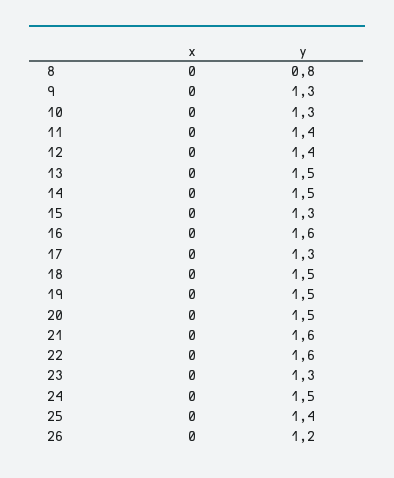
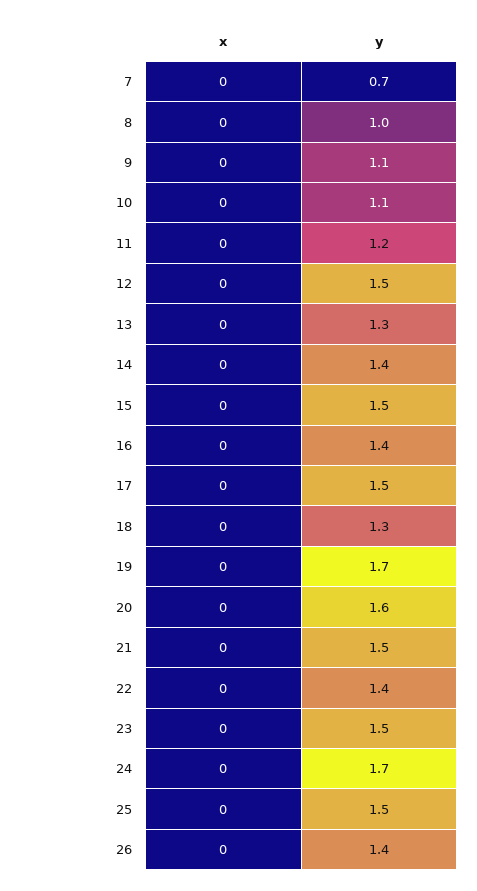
  {
    "x": {
      "8": 0,
      "9": 0,
      "10": 0,
      "11": 0,
      "12": 0,
      "13": 0,
      "14": 0,
      "15": 0,
      "16": 0,
      "17": 0,
      "18": 0,
      "19": 0,
      "20": 0,
      "21": 0,
      "22": 0,
      "23": 0,
      "24": 0,
      "25": 0,
-     "26": 0
+     "26": 0,
+     "7": 0
    },
    "y": {
-     "8": 0.8,
+     "8": 1,
-     "9": 1.3,
+     "9": 1.1,
-     "10": 1.3,
+     "10": 1.1,
-     "11": 1.4,
+     "11": 1.2,
-     "12": 1.4,
+     "12": 1.5,
-     "13": 1.5,
+     "13": 1.3,
-     "14": 1.5,
+     "14": 1.4,
-     "15": 1.3,
+     "15": 1.5,
-     "16": 1.6,
+     "16": 1.4,
-     "17": 1.3,
+     "17": 1.5,
-     "18": 1.5,
+     "18": 1.3,
-     "19": 1.5,
+     "19": 1.7,
-     "20": 1.5,
+     "20": 1.6,
-     "21": 1.6,
+     "21": 1.5,
-     "22": 1.6,
+     "22": 1.4,
-     "23": 1.3,
+     "23": 1.5,
-     "24": 1.5,
+     "24": 1.7,
-     "25": 1.4,
+     "25": 1.5,
-     "26": 1.2
+     "26": 1.4,
+     "7": 0.7
    }
  }

